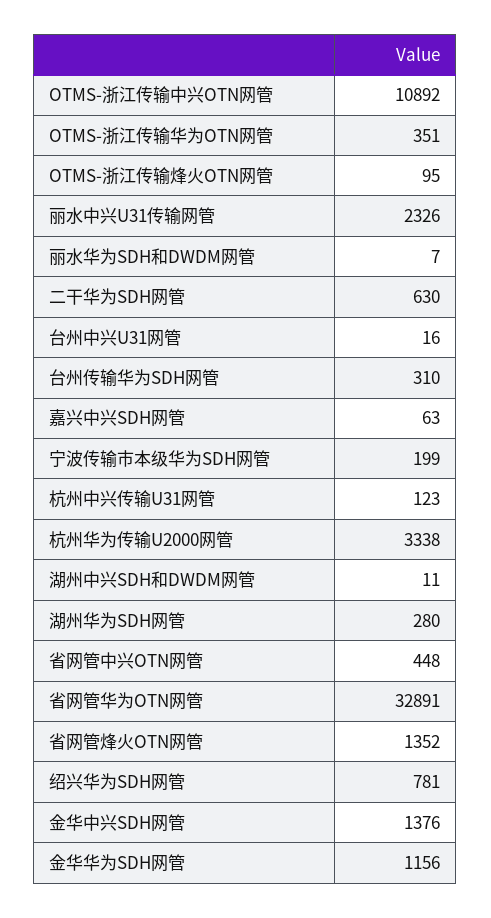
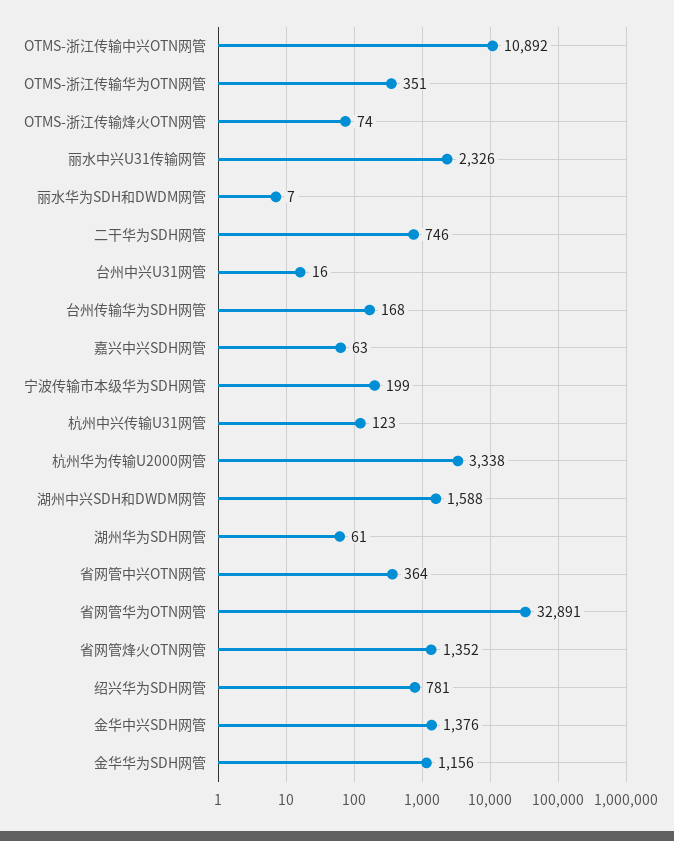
  {
    "OTMS-浙江传输中兴OTN网管": 10892,
    "OTMS-浙江传输华为OTN网管": 351,
-   "OTMS-浙江传输烽火OTN网管": 95,
+   "OTMS-浙江传输烽火OTN网管": 74,
    "丽水中兴U31传输网管": 2326,
    "丽水华为SDH和DWDM网管": 7,
-   "二干华为SDH网管": 630,
+   "二干华为SDH网管": 746,
    "台州中兴U31网管": 16,
-   "台州传输华为SDH网管": 310,
+   "台州传输华为SDH网管": 168,
    "嘉兴中兴SDH网管": 63,
    "宁波传输市本级华为SDH网管": 199,
    "杭州中兴传输U31网管": 123,
    "杭州华为传输U2000网管": 3338,
-   "湖州中兴SDH和DWDM网管": 11,
+   "湖州中兴SDH和DWDM网管": 1588,
-   "湖州华为SDH网管": 280,
+   "湖州华为SDH网管": 61,
-   "省网管中兴OTN网管": 448,
+   "省网管中兴OTN网管": 364,
    "省网管华为OTN网管": 32891,
    "省网管烽火OTN网管": 1352,
    "绍兴华为SDH网管": 781,
    "金华中兴SDH网管": 1376,
    "金华华为SDH网管": 1156
  }

